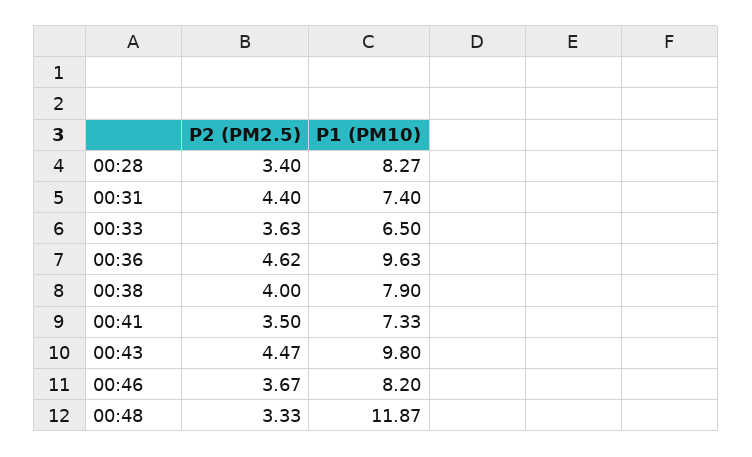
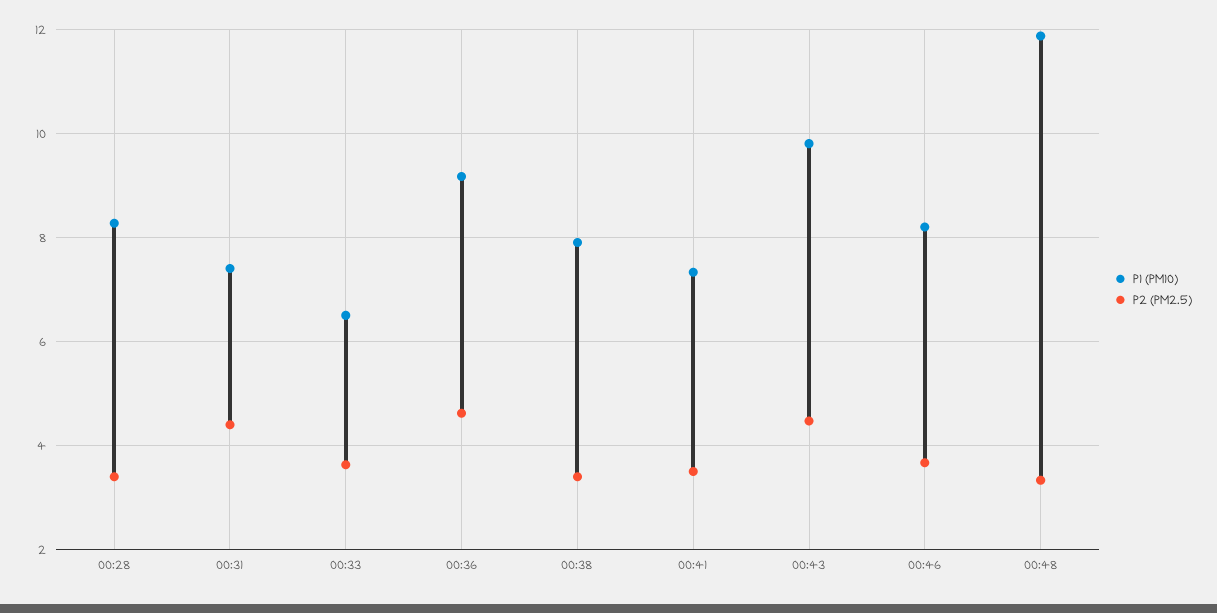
  {
    "P2 (PM2.5)": {
      "00:28": 3.4,
      "00:31": 4.4,
      "00:33": 3.63,
      "00:36": 4.62,
-     "00:38": 4,
+     "00:38": 3.4,
      "00:41": 3.5,
      "00:43": 4.47,
      "00:46": 3.67,
      "00:48": 3.33
    },
    "P1 (PM10)": {
      "00:28": 8.27,
      "00:31": 7.4,
      "00:33": 6.5,
-     "00:36": 9.63,
+     "00:36": 9.2,
      "00:38": 7.9,
      "00:41": 7.33,
      "00:43": 9.8,
      "00:46": 8.2,
      "00:48": 11.87
    }
  }

